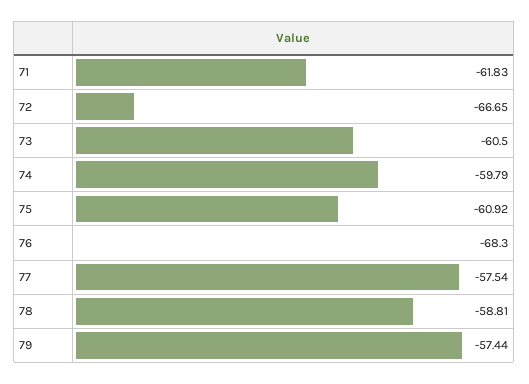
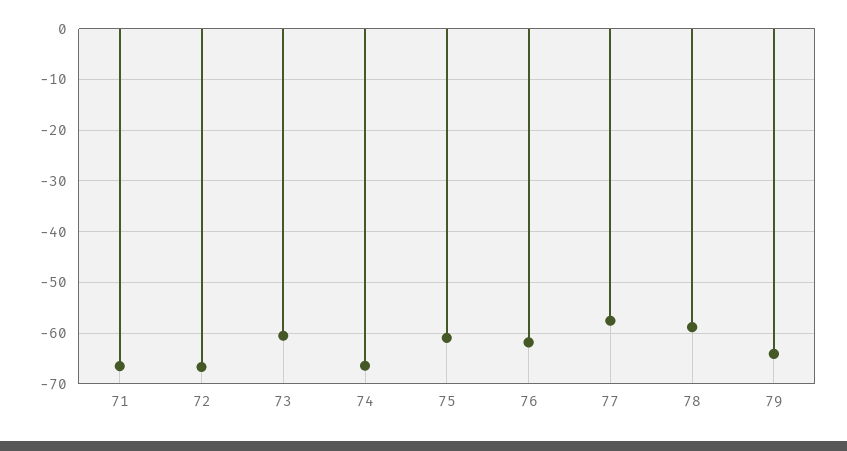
  {
-   "71": -61.83,
+   "71": -66,
    "72": -66.65,
    "73": -60.5,
-   "74": -59.79,
+   "74": -66,
    "75": -60.92,
-   "76": -68.3,
+   "76": -62,
    "77": -57.54,
    "78": -58.81,
-   "79": -57.44
+   "79": -64
  }

